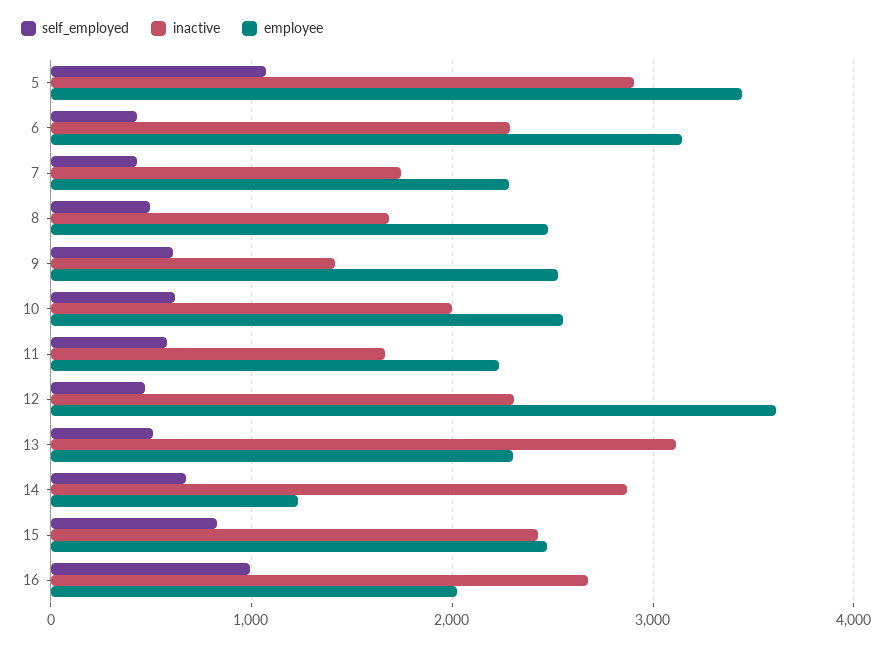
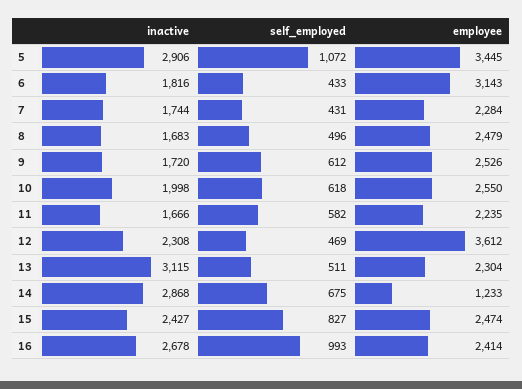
  {
    "self_employed": {
      "5": 1072,
      "6": 433,
      "7": 431,
      "8": 496,
      "9": 612,
      "10": 618,
      "11": 582,
      "12": 469,
      "13": 511,
      "14": 675,
      "15": 827,
      "16": 993
    },
    "inactive": {
      "5": 2906,
-     "6": 2300,
+     "6": 1816,
      "7": 1744,
      "8": 1683,
-     "9": 1400,
+     "9": 1720,
      "10": 1998,
      "11": 1666,
      "12": 2308,
      "13": 3115,
      "14": 2868,
      "15": 2427,
      "16": 2678
    },
    "employee": {
      "5": 3445,
      "6": 3143,
      "7": 2284,
      "8": 2479,
      "9": 2526,
      "10": 2550,
      "11": 2235,
      "12": 3612,
      "13": 2304,
      "14": 1233,
      "15": 2474,
-     "16": 2000
+     "16": 2414
    }
  }

